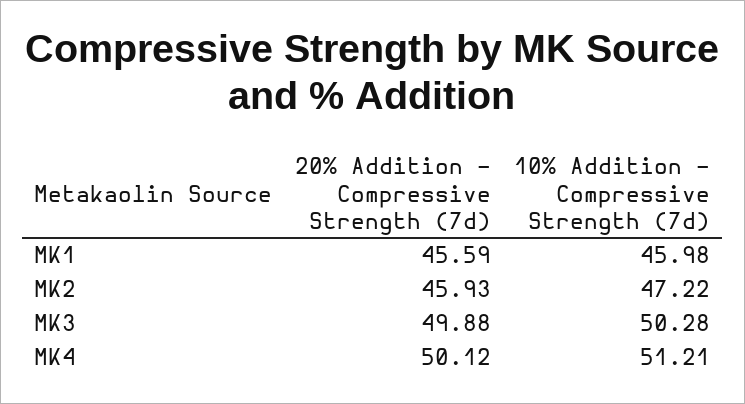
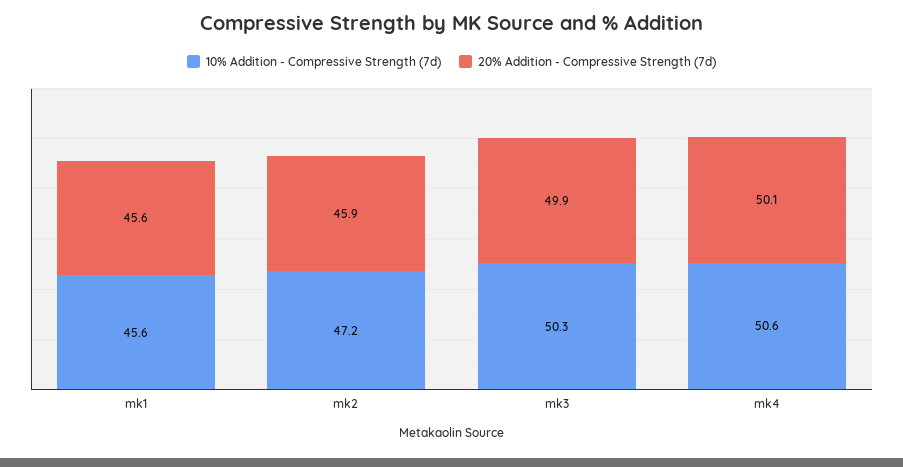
  {
    "20% Addition - Compressive Strength (7d)": {
      "MK1": 45.59,
      "MK2": 45.93,
      "MK3": 49.88,
      "MK4": 50.12
    },
    "10% Addition - Compressive Strength (7d)": {
-     "MK1": 45.98,
+     "MK1": 45.6,
      "MK2": 47.22,
      "MK3": 50.28,
-     "MK4": 51.21
+     "MK4": 50.6
    }
  }

